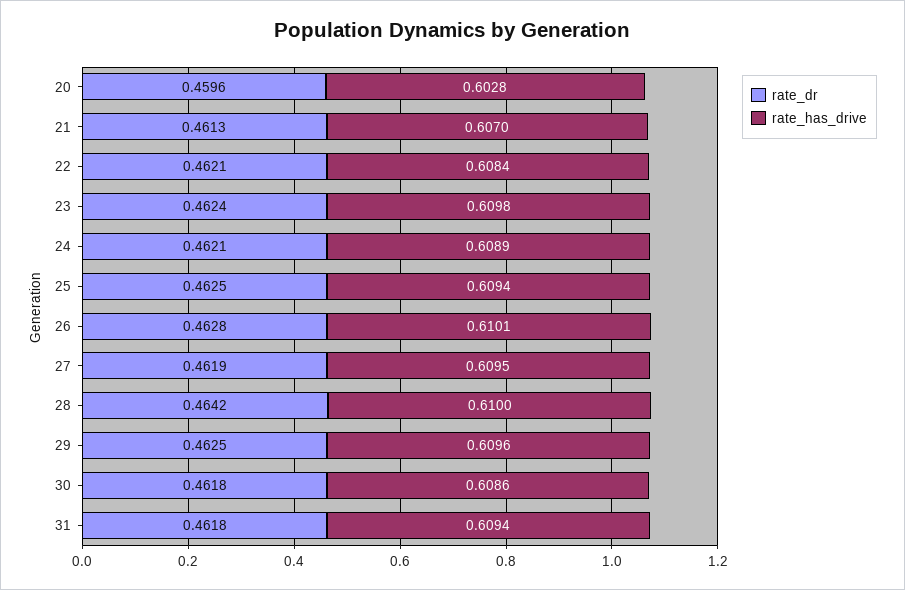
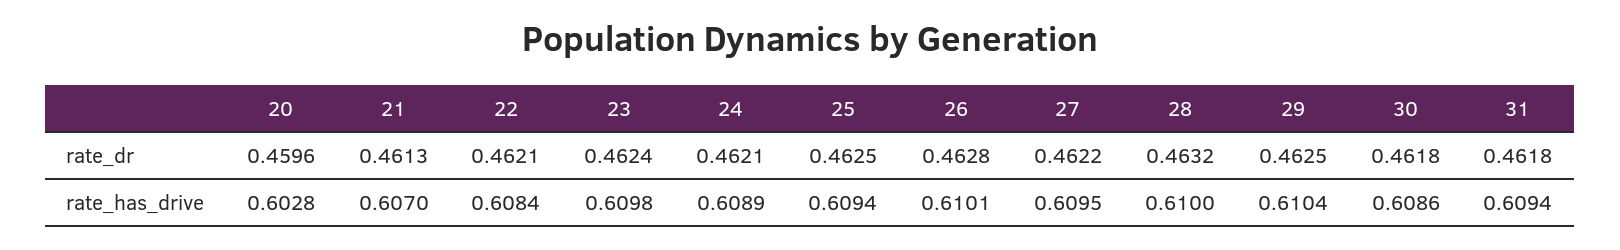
  {
    "rate_dr": {
      "20": 0.4596,
      "21": 0.4613,
      "22": 0.4621,
      "23": 0.4624,
      "24": 0.4621,
      "25": 0.4625,
      "26": 0.4628,
-     "27": 0.4619,
+     "27": 0.4622,
-     "28": 0.4642,
+     "28": 0.4632,
      "29": 0.4625,
      "30": 0.4618,
      "31": 0.4618
    },
    "rate_has_drive": {
      "20": 0.6028,
      "21": 0.607,
      "22": 0.6084,
      "23": 0.6098,
      "24": 0.6089,
      "25": 0.6094,
      "26": 0.6101,
      "27": 0.6095,
      "28": 0.61,
-     "29": 0.6096,
+     "29": 0.6104,
      "30": 0.6086,
      "31": 0.6094
    }
  }

